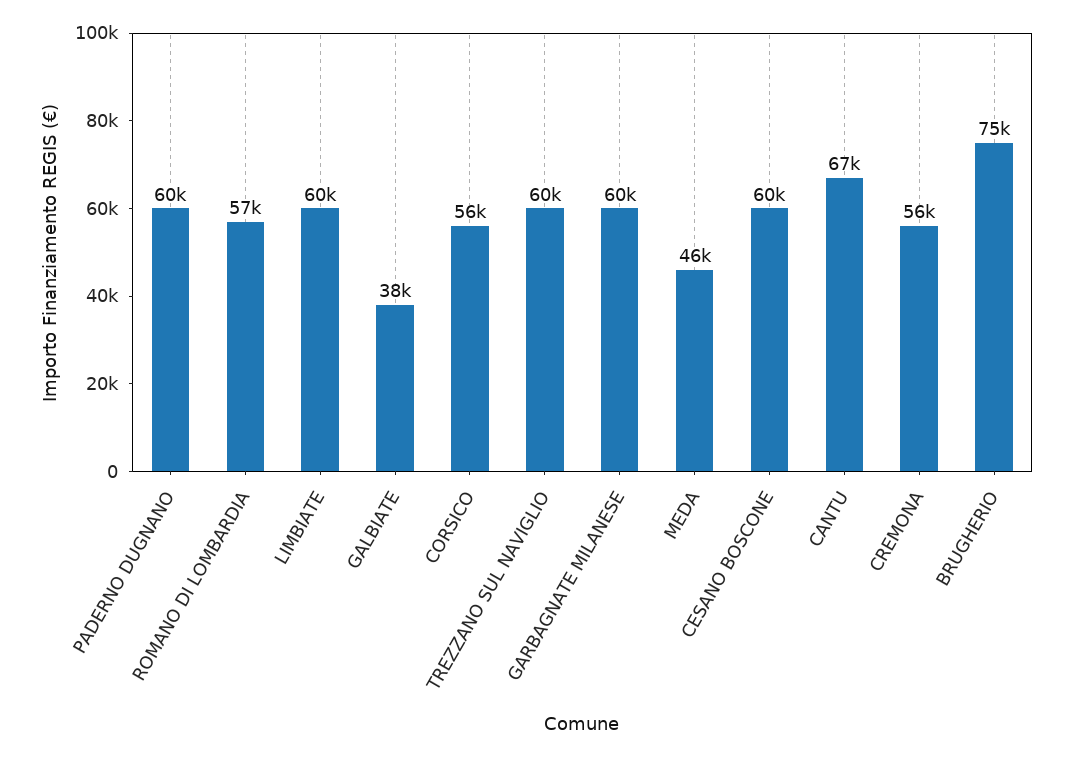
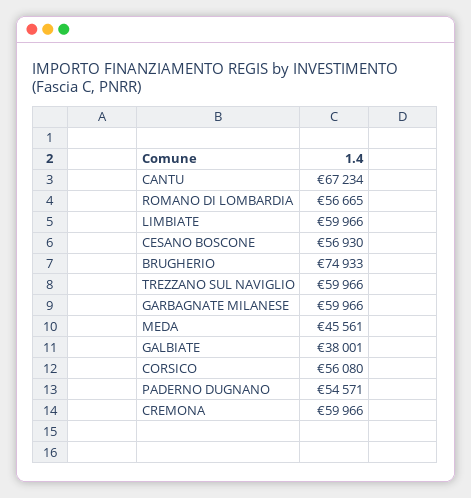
  {
-   "PADERNO DUGNANO": 60000,
+   "PADERNO DUGNANO": 54571,
    "ROMANO DI LOMBARDIA": 56665,
    "LIMBIATE": 59966,
    "GALBIATE": 38001,
    "CORSICO": 56080,
    "TREZZANO SUL NAVIGLIO": 59966,
    "GARBAGNATE MILANESE": 59966,
    "MEDA": 45561,
-   "CESANO BOSCONE": 60000,
+   "CESANO BOSCONE": 56930,
    "CANTU": 67234,
-   "CREMONA": 56000,
+   "CREMONA": 59966,
    "BRUGHERIO": 74933
  }

